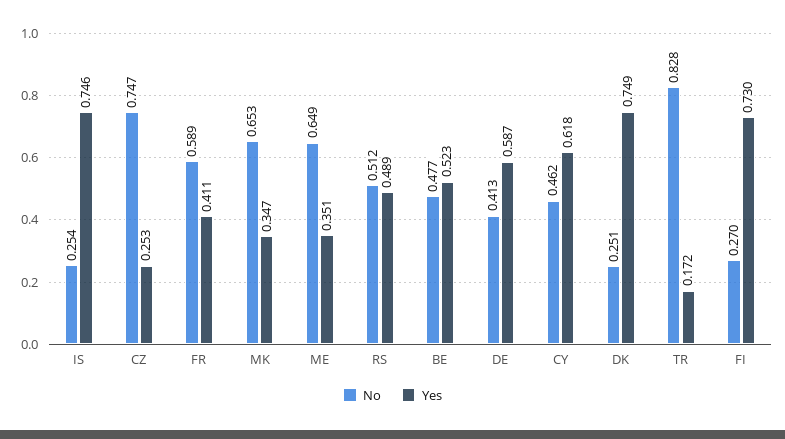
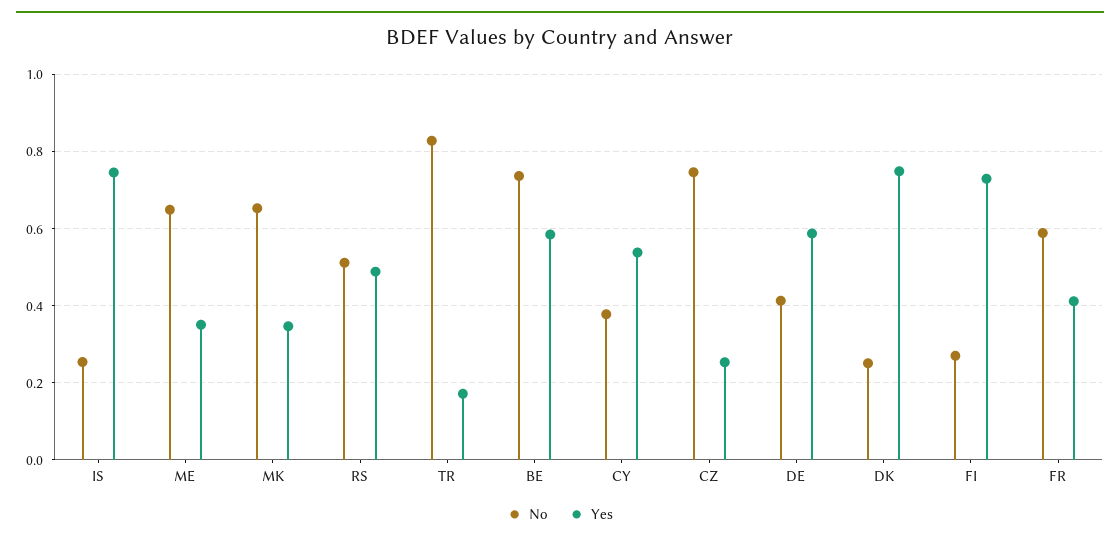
  {
    "No": {
      "IS": 0.254,
      "CZ": 0.747,
      "FR": 0.589,
      "MK": 0.653,
      "ME": 0.649,
      "RS": 0.512,
-     "BE": 0.477,
+     "BE": 0.74,
      "DE": 0.413,
-     "CY": 0.462,
+     "CY": 0.38,
      "DK": 0.251,
      "TR": 0.828,
      "FI": 0.27
    },
    "Yes": {
      "IS": 0.746,
      "CZ": 0.253,
      "FR": 0.411,
      "MK": 0.347,
      "ME": 0.351,
      "RS": 0.489,
-     "BE": 0.523,
+     "BE": 0.58,
      "DE": 0.587,
-     "CY": 0.618,
+     "CY": 0.54,
      "DK": 0.749,
      "TR": 0.172,
      "FI": 0.73
    }
  }

